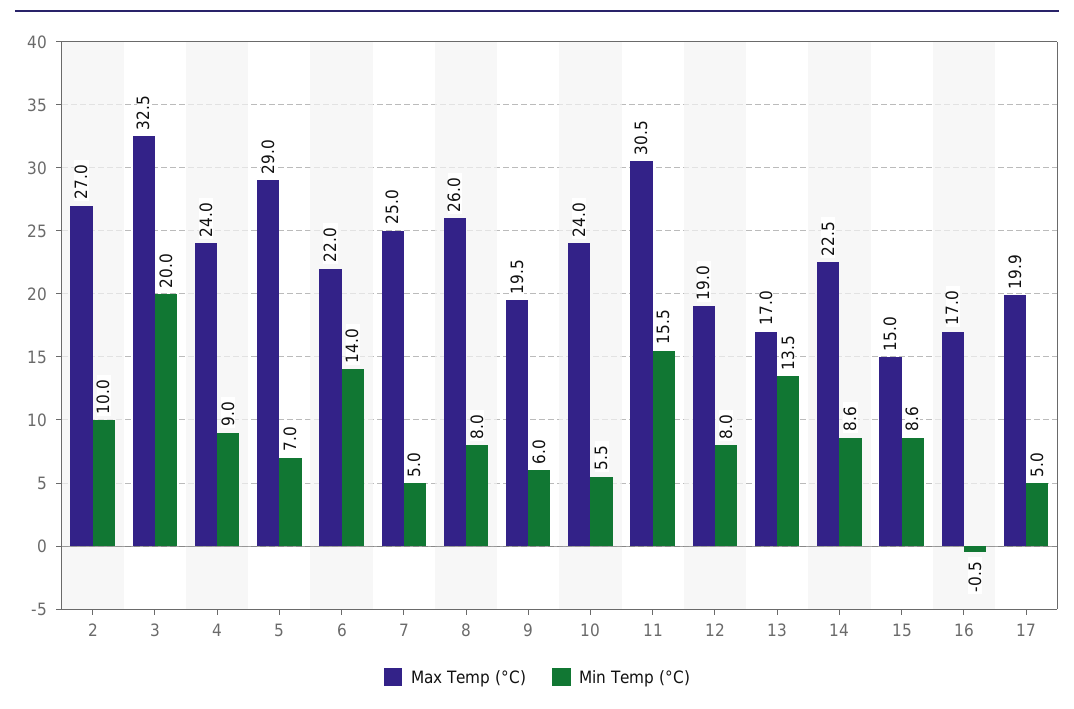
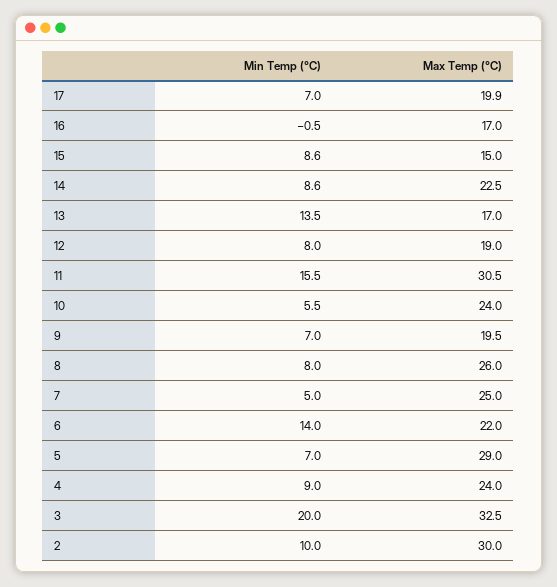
  {
    "Max Temp (°C)": {
-     "2": 27,
+     "2": 30,
      "3": 32.5,
      "4": 24,
      "5": 29,
      "6": 22,
      "7": 25,
      "8": 26,
      "9": 19.5,
      "10": 24,
      "11": 30.5,
      "12": 19,
      "13": 17,
      "14": 22.5,
      "15": 15,
      "16": 17,
      "17": 19.9
    },
    "Min Temp (°C)": {
      "2": 10,
      "3": 20,
      "4": 9,
      "5": 7,
      "6": 14,
      "7": 5,
      "8": 8,
-     "9": 6,
+     "9": 7,
      "10": 5.5,
      "11": 15.5,
      "12": 8,
      "13": 13.5,
      "14": 8.6,
      "15": 8.6,
      "16": -0.5,
-     "17": 5
+     "17": 7
    }
  }

